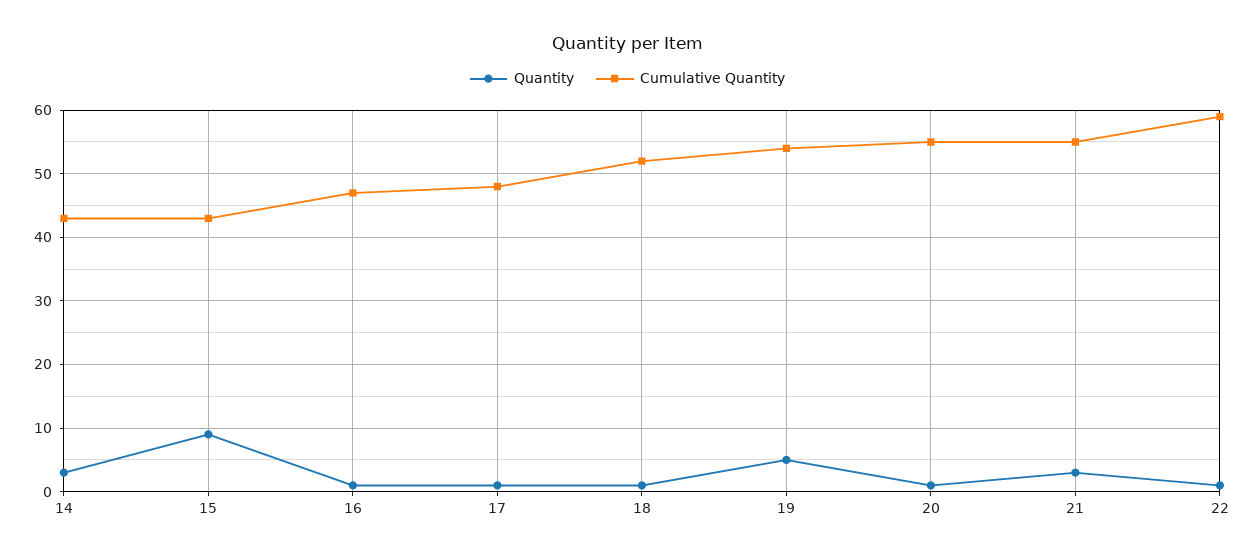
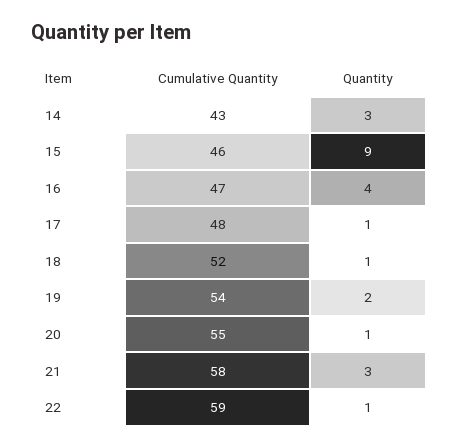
  {
    "Quantity": {
      "14": 3,
      "15": 9,
-     "16": 1,
+     "16": 4,
      "17": 1,
      "18": 1,
-     "19": 5,
+     "19": 2,
      "20": 1,
      "21": 3,
      "22": 1
    },
    "Cumulative Quantity": {
      "14": 43,
-     "15": 43,
+     "15": 46,
      "16": 47,
      "17": 48,
      "18": 52,
      "19": 54,
      "20": 55,
-     "21": 55,
+     "21": 58,
      "22": 59
    }
  }

